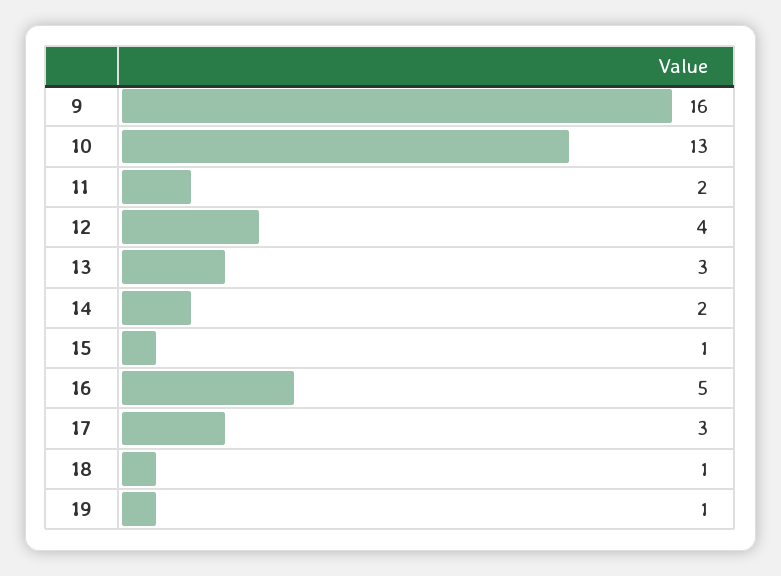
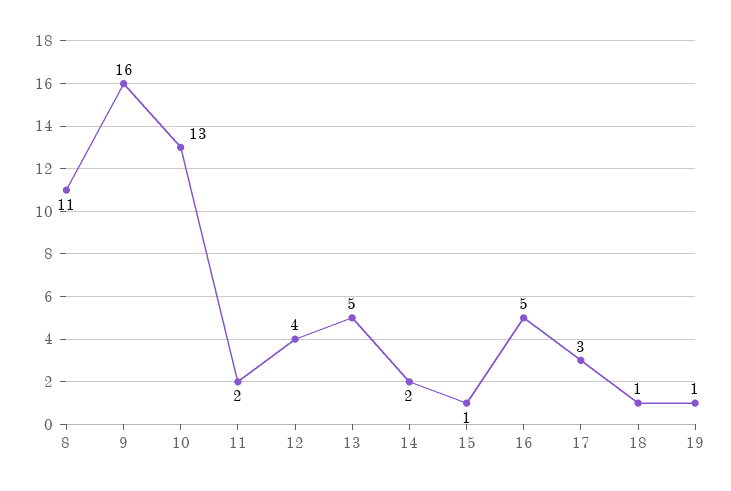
  {
    "9": 16,
    "10": 13,
    "11": 2,
    "12": 4,
-   "13": 3,
+   "13": 5,
    "14": 2,
    "15": 1,
    "16": 5,
    "17": 3,
    "18": 1,
-   "19": 1
+   "19": 1,
+   "8": 11
  }

